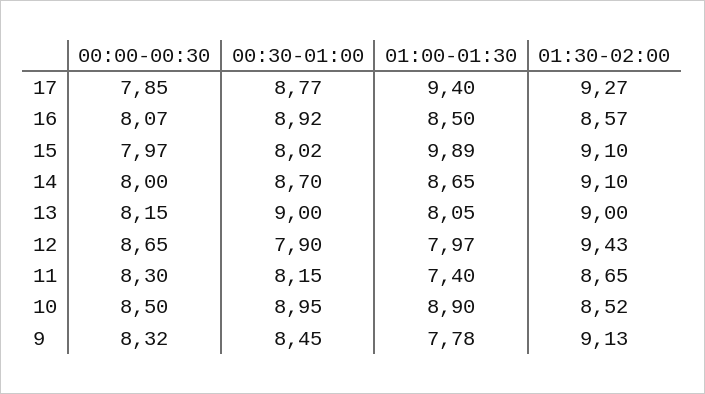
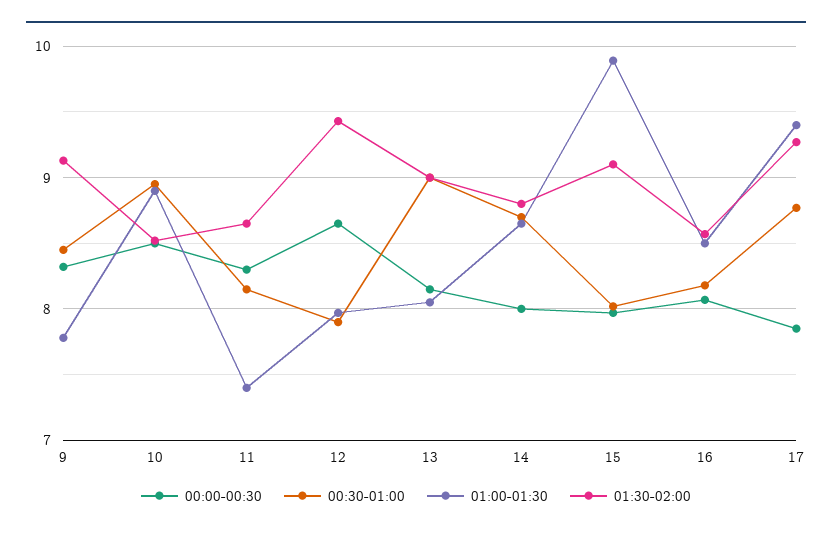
  {
    "00:00-00:30": {
      "17": 7.85,
      "16": 8.07,
      "15": 7.97,
      "14": 8,
      "13": 8.15,
      "12": 8.65,
      "11": 8.3,
      "10": 8.5,
      "9": 8.32
    },
    "00:30-01:00": {
      "17": 8.77,
-     "16": 8.92,
+     "16": 8.2,
      "15": 8.02,
      "14": 8.7,
      "13": 9,
      "12": 7.9,
      "11": 8.15,
      "10": 8.95,
      "9": 8.45
    },
    "01:00-01:30": {
      "17": 9.4,
      "16": 8.5,
      "15": 9.89,
      "14": 8.65,
      "13": 8.05,
      "12": 7.97,
      "11": 7.4,
      "10": 8.9,
      "9": 7.78
    },
    "01:30-02:00": {
      "17": 9.27,
      "16": 8.57,
      "15": 9.1,
-     "14": 9.1,
+     "14": 8.8,
      "13": 9,
      "12": 9.43,
      "11": 8.65,
      "10": 8.52,
      "9": 9.13
    }
  }

